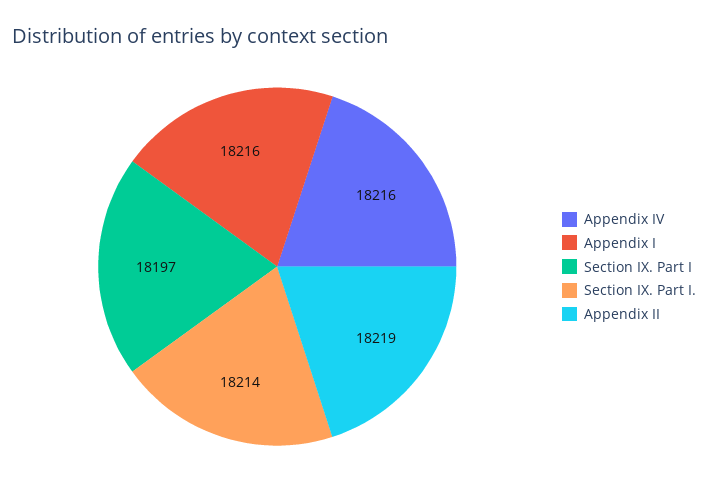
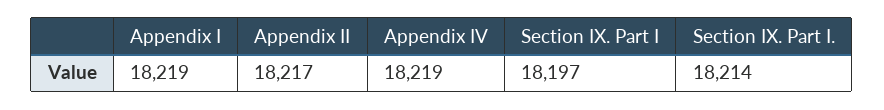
  {
-   "Appendix IV": 18216,
+   "Appendix IV": 18219,
-   "Appendix I": 18216,
+   "Appendix I": 18219,
    "Section IX. Part I": 18197,
    "Section IX. Part I.": 18214,
-   "Appendix II": 18219
+   "Appendix II": 18217
  }

